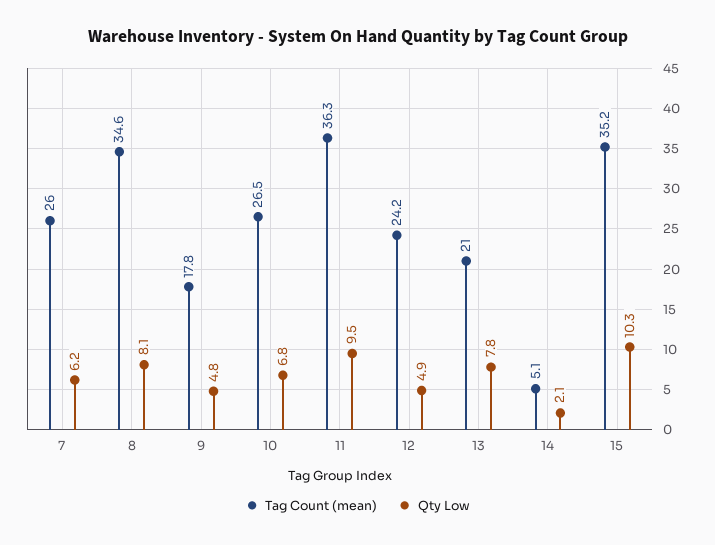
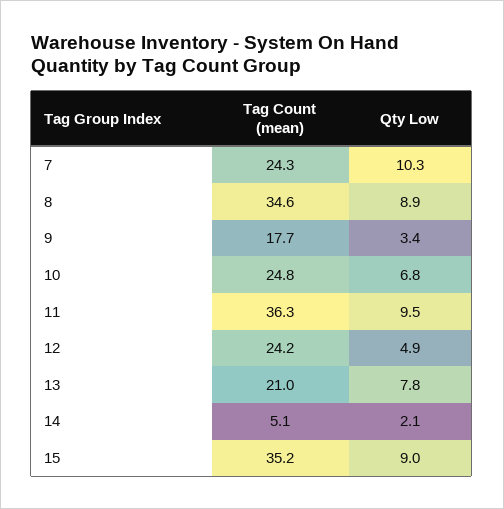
  {
    "Tag Count (mean)": {
-     "7": 26,
+     "7": 24.3,
      "8": 34.6,
-     "9": 17.8,
+     "9": 17.7,
-     "10": 26.5,
+     "10": 24.8,
      "11": 36.3,
      "12": 24.2,
      "13": 21,
      "14": 5.1,
      "15": 35.2
    },
    "Qty Low": {
-     "7": 6.2,
+     "7": 10.3,
-     "8": 8.1,
+     "8": 8.9,
-     "9": 4.8,
+     "9": 3.4,
      "10": 6.8,
      "11": 9.5,
      "12": 4.9,
      "13": 7.8,
      "14": 2.1,
-     "15": 10.3
+     "15": 9
    }
  }

